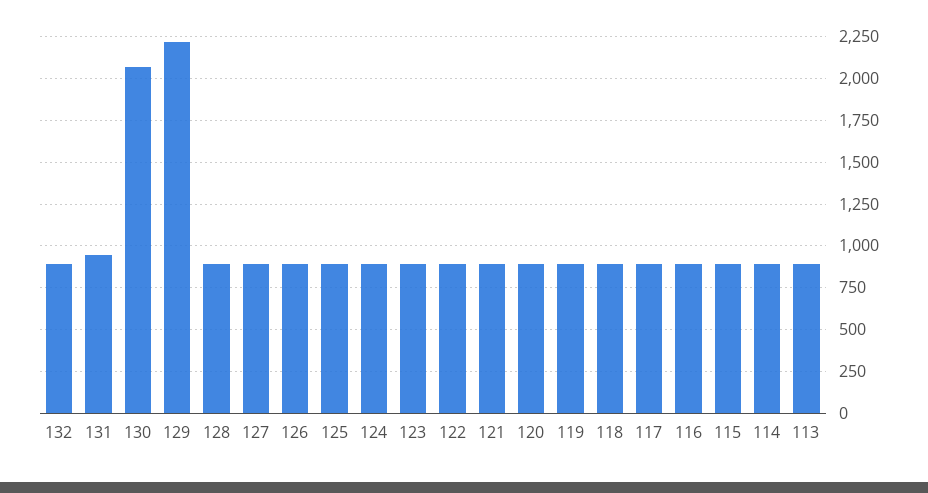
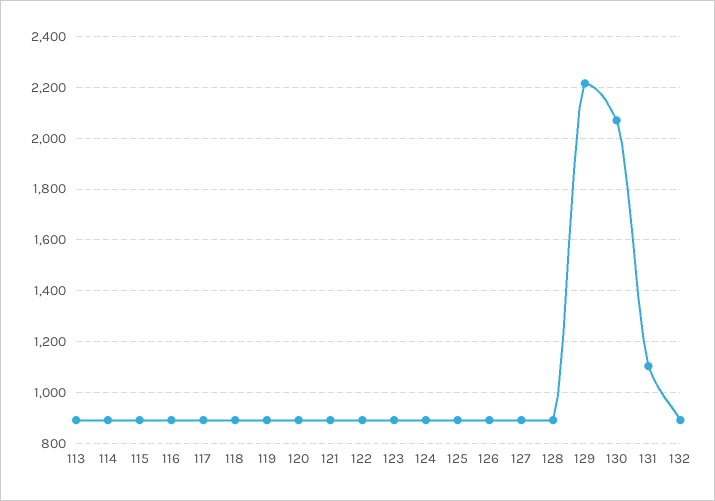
  {
    "132": 900,
-   "131": 950,
+   "131": 1100,
    "130": 2075,
    "129": 2225,
    "128": 900,
    "127": 900,
    "126": 900,
    "125": 900,
    "124": 900,
    "123": 900,
    "122": 900,
    "121": 900,
    "120": 900,
    "119": 900,
    "118": 900,
    "117": 900,
    "116": 900,
    "115": 900,
    "114": 900,
    "113": 900
  }

